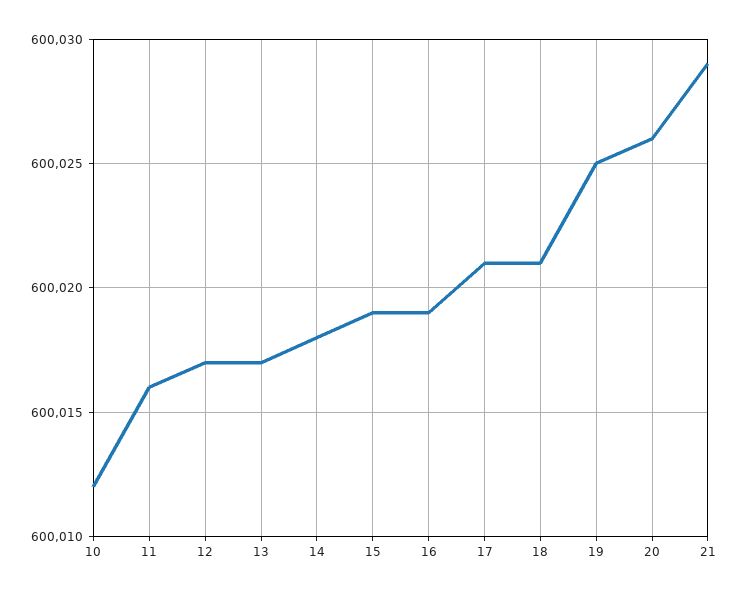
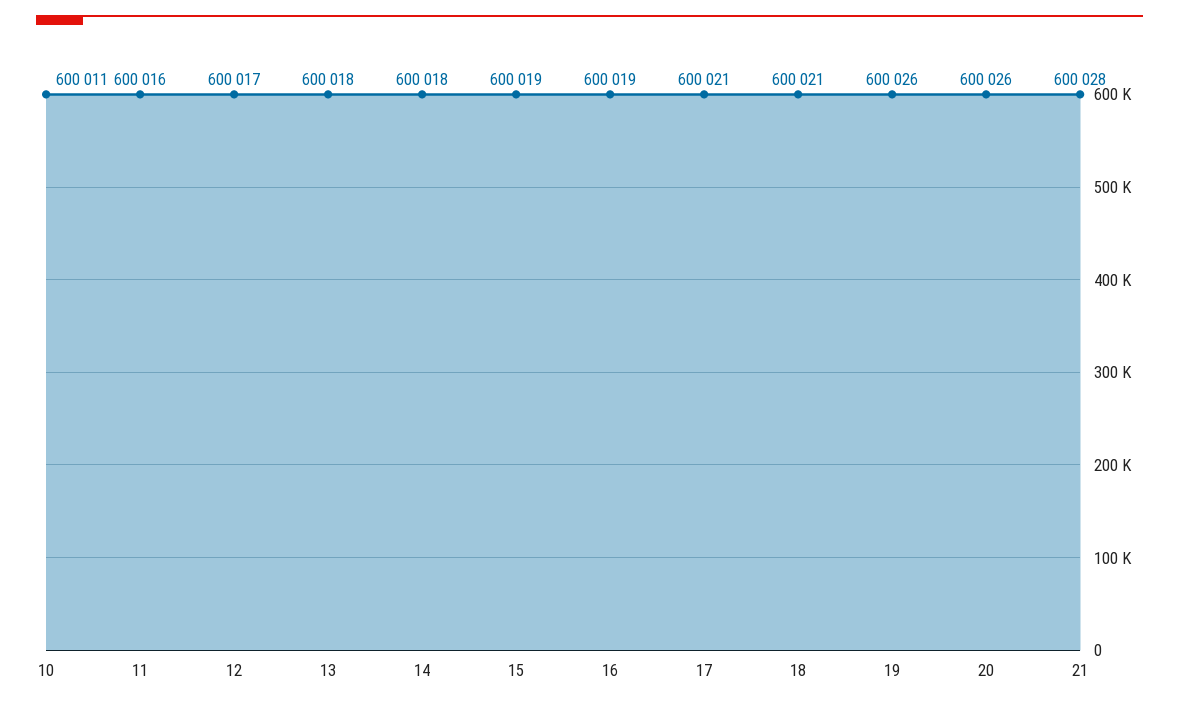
  {
-   "10": 600012,
+   "10": 600011,
    "11": 600016,
    "12": 600017,
-   "13": 600017,
+   "13": 600018,
    "14": 600018,
    "15": 600019,
    "16": 600019,
    "17": 600021,
    "18": 600021,
-   "19": 600025,
+   "19": 600026,
    "20": 600026,
-   "21": 600029
+   "21": 600028
  }

